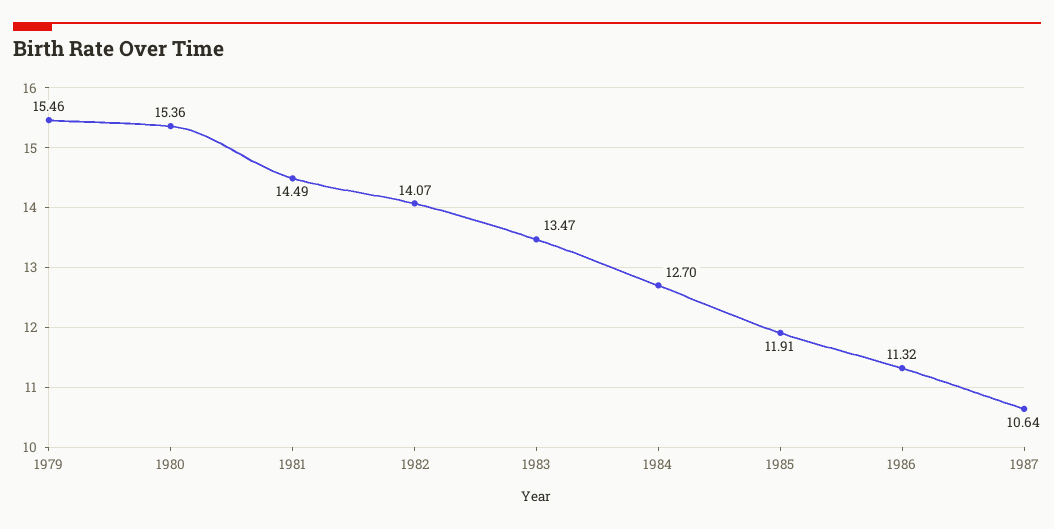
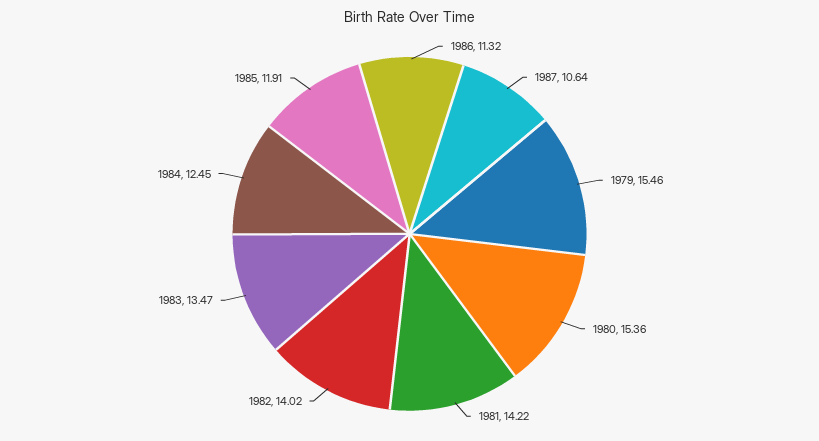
  {
    "1979": 15.46,
    "1980": 15.36,
-   "1981": 14.49,
+   "1981": 14.22,
-   "1982": 14.07,
+   "1982": 14.02,
    "1983": 13.47,
-   "1984": 12.7,
+   "1984": 12.45,
    "1985": 11.91,
    "1986": 11.32,
    "1987": 10.64
  }

